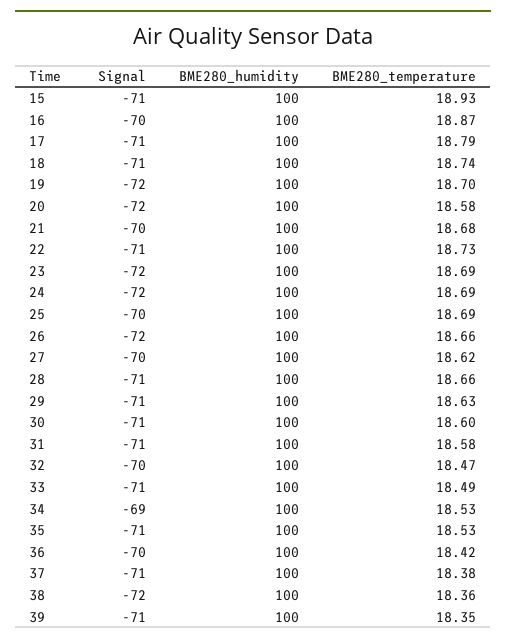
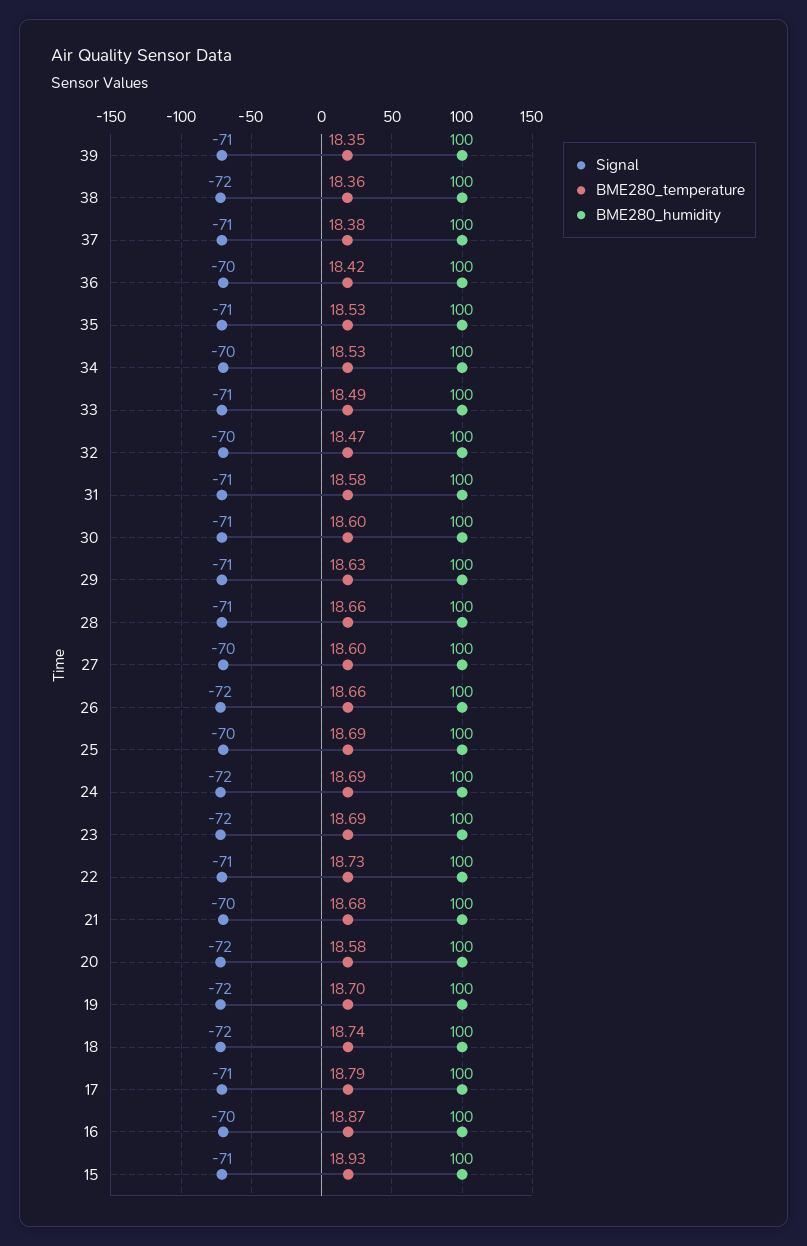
  {
    "Signal": {
      "15": -71,
      "16": -70,
      "17": -71,
-     "18": -71,
+     "18": -72,
      "19": -72,
      "20": -72,
      "21": -70,
      "22": -71,
      "23": -72,
      "24": -72,
      "25": -70,
      "26": -72,
      "27": -70,
      "28": -71,
      "29": -71,
      "30": -71,
      "31": -71,
      "32": -70,
      "33": -71,
-     "34": -69,
+     "34": -70,
      "35": -71,
      "36": -70,
      "37": -71,
      "38": -72,
      "39": -71
    },
    "BME280_humidity": {
      "15": 100,
      "16": 100,
      "17": 100,
      "18": 100,
      "19": 100,
      "20": 100,
      "21": 100,
      "22": 100,
      "23": 100,
      "24": 100,
      "25": 100,
      "26": 100,
      "27": 100,
      "28": 100,
      "29": 100,
      "30": 100,
      "31": 100,
      "32": 100,
      "33": 100,
      "34": 100,
      "35": 100,
      "36": 100,
      "37": 100,
      "38": 100,
      "39": 100
    },
    "BME280_temperature": {
      "15": 18.93,
      "16": 18.87,
      "17": 18.79,
      "18": 18.74,
      "19": 18.7,
      "20": 18.58,
      "21": 18.68,
      "22": 18.73,
      "23": 18.69,
      "24": 18.69,
      "25": 18.69,
      "26": 18.66,
-     "27": 18.62,
+     "27": 18.6,
      "28": 18.66,
      "29": 18.63,
      "30": 18.6,
      "31": 18.58,
      "32": 18.47,
      "33": 18.49,
      "34": 18.53,
      "35": 18.53,
      "36": 18.42,
      "37": 18.38,
      "38": 18.36,
      "39": 18.35
    }
  }

